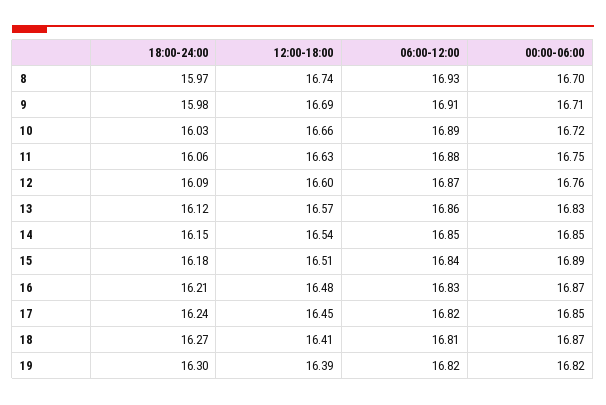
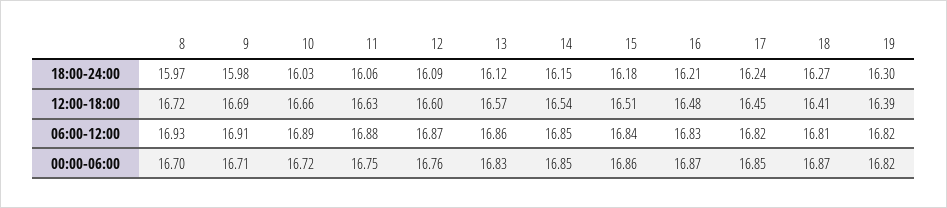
  {
    "18:00-24:00": {
      "8": 15.97,
      "9": 15.98,
      "10": 16.03,
      "11": 16.06,
      "12": 16.09,
      "13": 16.12,
      "14": 16.15,
      "15": 16.18,
      "16": 16.21,
      "17": 16.24,
      "18": 16.27,
      "19": 16.3
    },
    "12:00-18:00": {
-     "8": 16.74,
+     "8": 16.72,
      "9": 16.69,
      "10": 16.66,
      "11": 16.63,
      "12": 16.6,
      "13": 16.57,
      "14": 16.54,
      "15": 16.51,
      "16": 16.48,
      "17": 16.45,
      "18": 16.41,
      "19": 16.39
    },
    "06:00-12:00": {
      "8": 16.93,
      "9": 16.91,
      "10": 16.89,
      "11": 16.88,
      "12": 16.87,
      "13": 16.86,
      "14": 16.85,
      "15": 16.84,
      "16": 16.83,
      "17": 16.82,
      "18": 16.81,
      "19": 16.82
    },
    "00:00-06:00": {
      "8": 16.7,
      "9": 16.71,
      "10": 16.72,
      "11": 16.75,
      "12": 16.76,
      "13": 16.83,
      "14": 16.85,
-     "15": 16.89,
+     "15": 16.86,
      "16": 16.87,
      "17": 16.85,
      "18": 16.87,
      "19": 16.82
    }
  }

